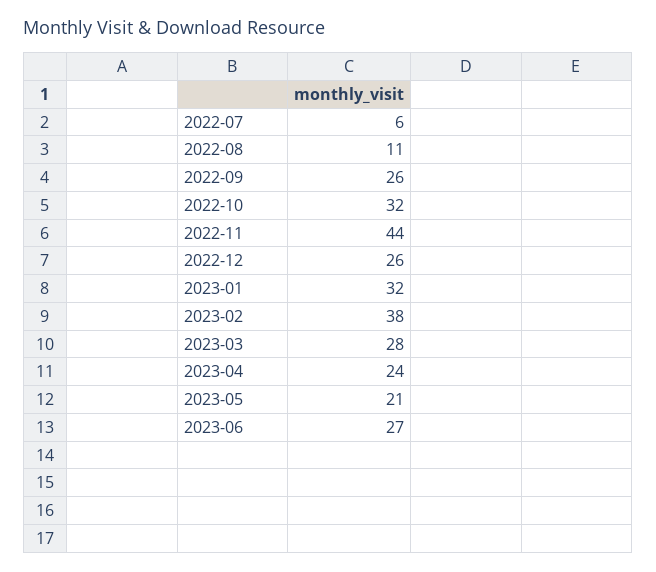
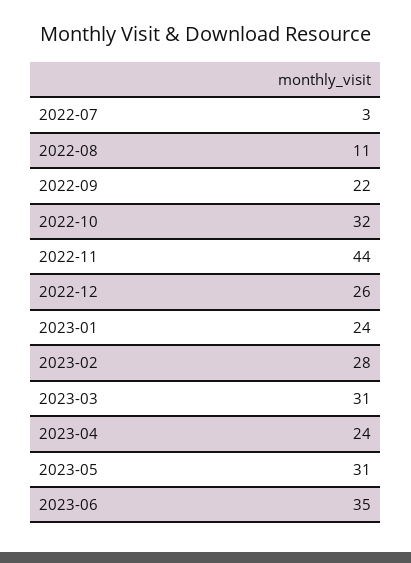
  {
-   "2022-07": 6,
+   "2022-07": 3,
    "2022-08": 11,
-   "2022-09": 26,
+   "2022-09": 22,
    "2022-10": 32,
    "2022-11": 44,
    "2022-12": 26,
-   "2023-01": 32,
+   "2023-01": 24,
-   "2023-02": 38,
+   "2023-02": 28,
-   "2023-03": 28,
+   "2023-03": 31,
    "2023-04": 24,
-   "2023-05": 21,
+   "2023-05": 31,
-   "2023-06": 27
+   "2023-06": 35
  }

